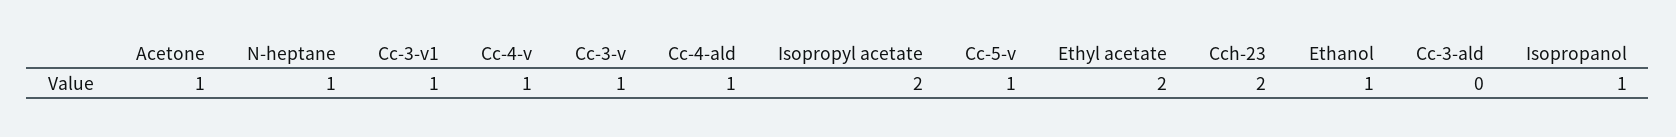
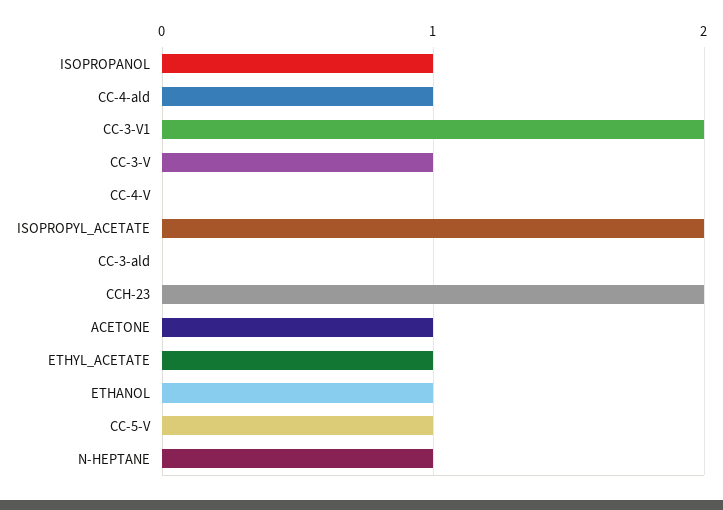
  {
    "Acetone": 1,
    "N-heptane": 1,
-   "Cc-3-v1": 1,
+   "Cc-3-v1": 2,
-   "Cc-4-v": 1,
+   "Cc-4-v": 0,
    "Cc-3-v": 1,
    "Cc-4-ald": 1,
    "Isopropyl acetate": 2,
    "Cc-5-v": 1,
-   "Ethyl acetate": 2,
+   "Ethyl acetate": 1,
    "Cch-23": 2,
    "Ethanol": 1,
    "Cc-3-ald": 0,
    "Isopropanol": 1
  }

